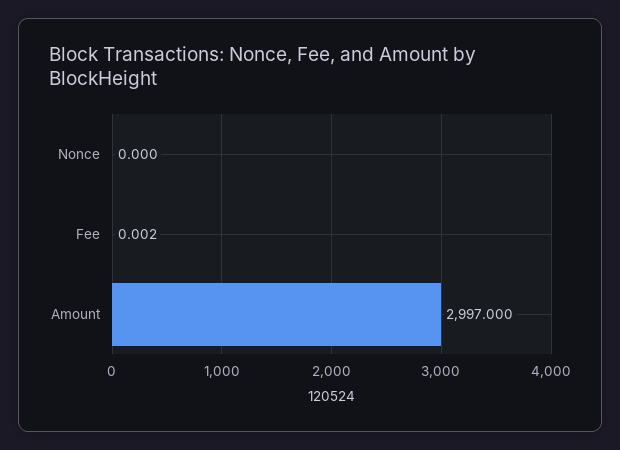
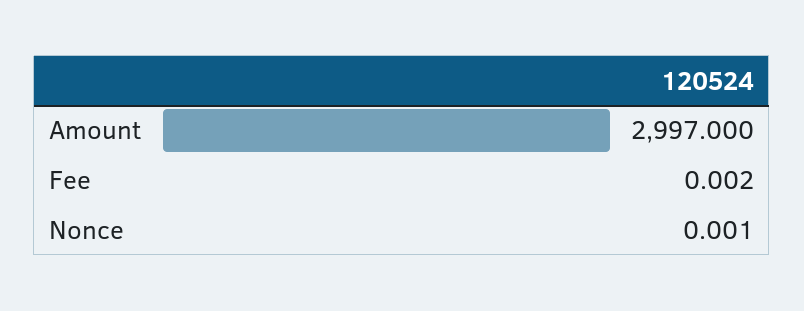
  {
-   "Nonce": 0,
+   "Nonce": 0.001,
    "Fee": 0.002,
    "Amount": 2997
  }

